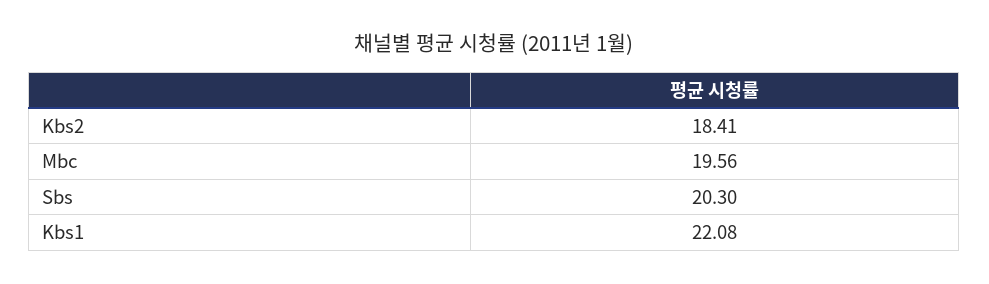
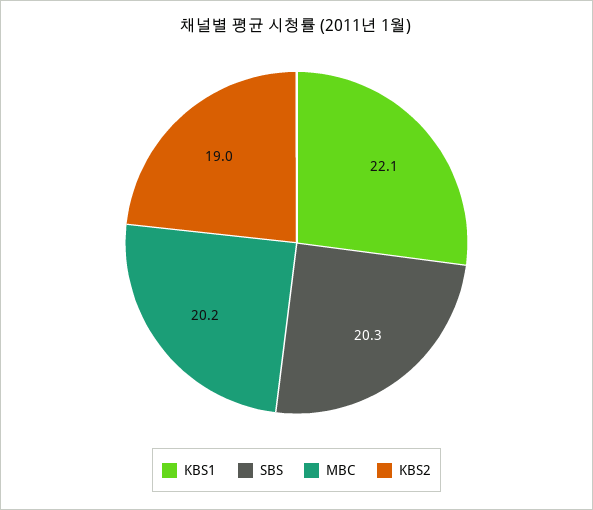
  {
-   "Kbs2": 18.41,
+   "Kbs2": 19,
-   "Mbc": 19.56,
+   "Mbc": 20.2,
    "Sbs": 20.3,
    "Kbs1": 22.08
  }

